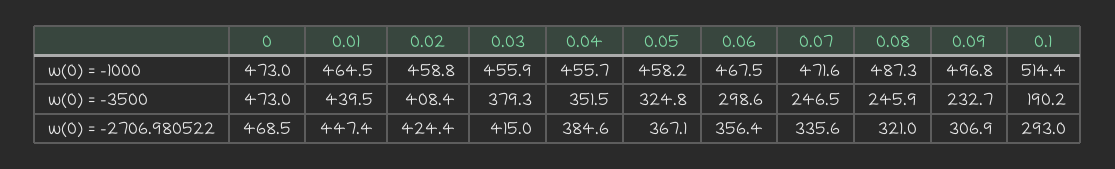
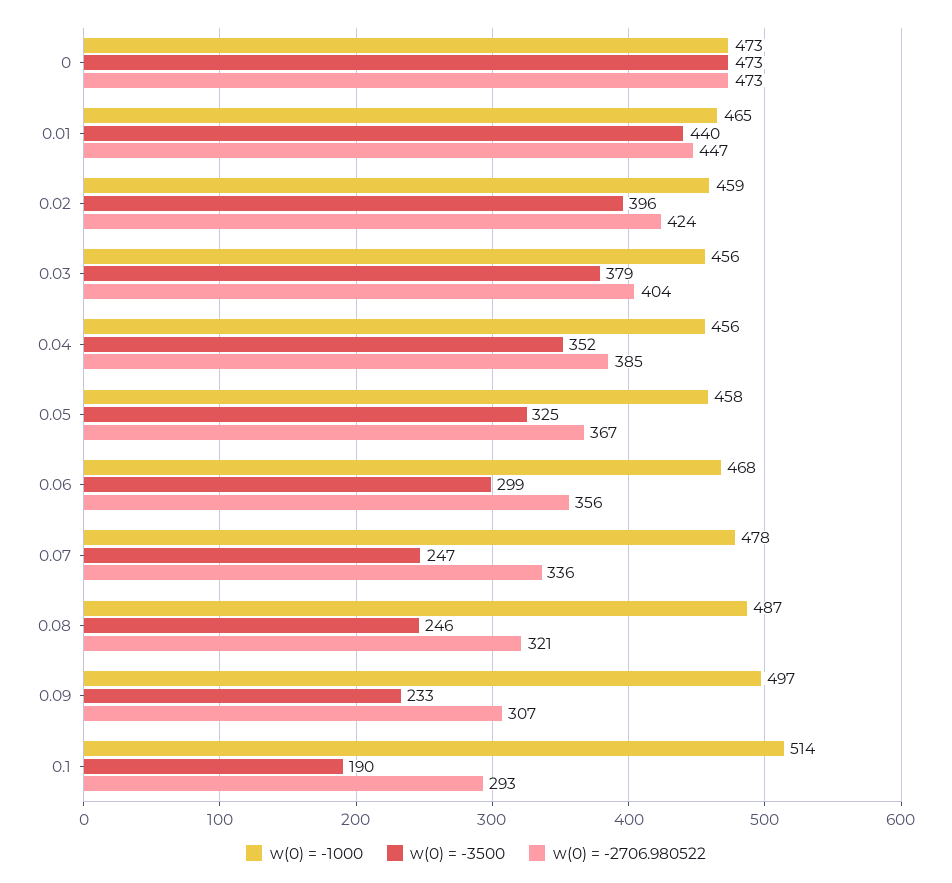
  {
    "w(0) = -1000": {
      "0": 473,
      "0.01": 464.5,
      "0.02": 458.8,
      "0.03": 455.9,
      "0.04": 455.7,
      "0.05": 458.2,
      "0.06": 467.5,
-     "0.07": 471.6,
+     "0.07": 478,
      "0.08": 487.3,
      "0.09": 496.8,
      "0.1": 514.4
    },
    "w(0) = -3500": {
      "0": 473,
      "0.01": 439.5,
-     "0.02": 408.4,
+     "0.02": 396,
      "0.03": 379.3,
      "0.04": 351.5,
      "0.05": 324.8,
      "0.06": 298.6,
      "0.07": 246.5,
      "0.08": 245.9,
      "0.09": 232.7,
      "0.1": 190.2
    },
    "w(0) = -2706.980522": {
-     "0": 468.5,
+     "0": 473,
      "0.01": 447.4,
      "0.02": 424.4,
-     "0.03": 415,
+     "0.03": 404,
      "0.04": 384.6,
      "0.05": 367.1,
      "0.06": 356.4,
      "0.07": 335.6,
      "0.08": 321,
      "0.09": 306.9,
      "0.1": 293
    }
  }

